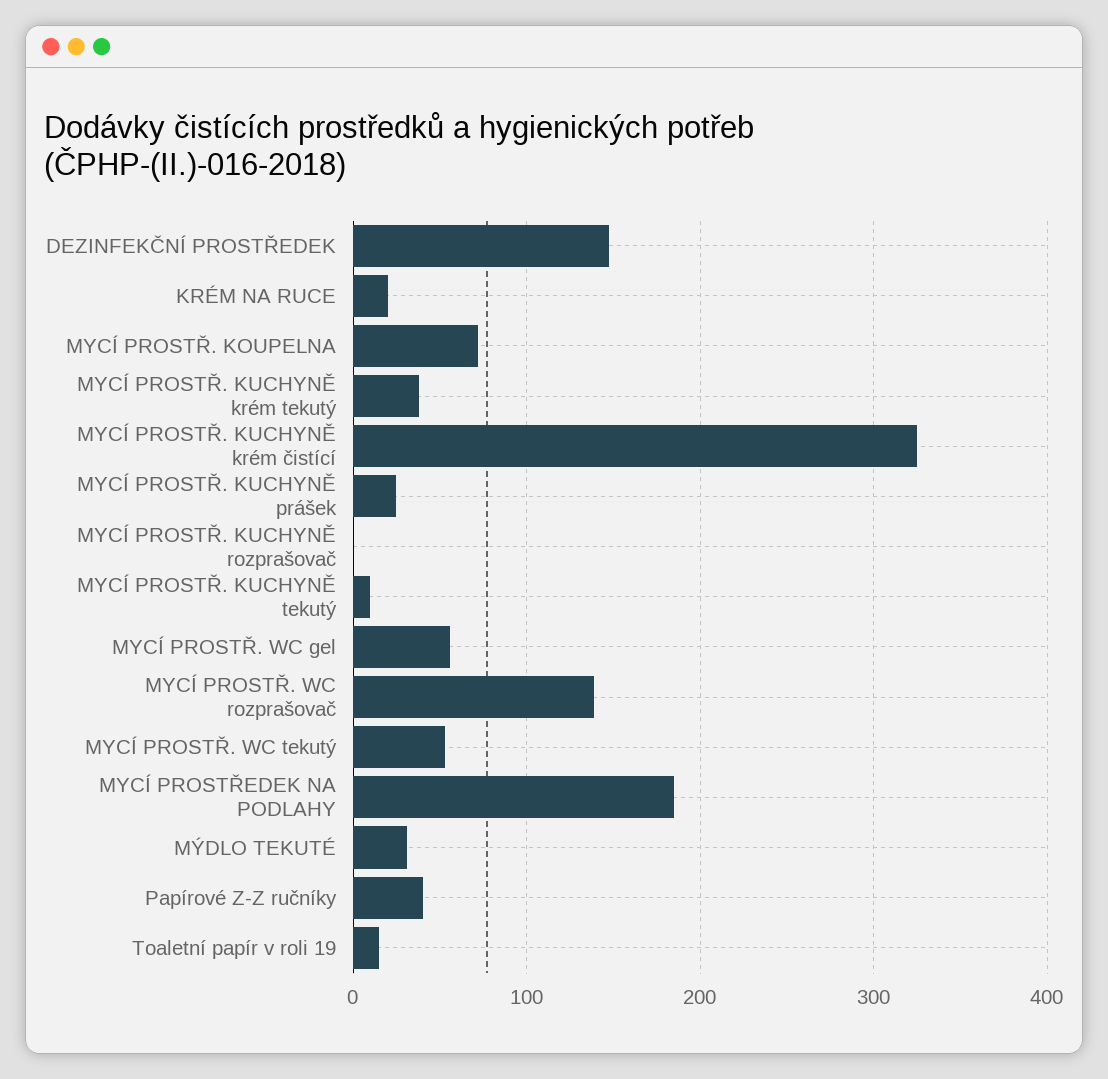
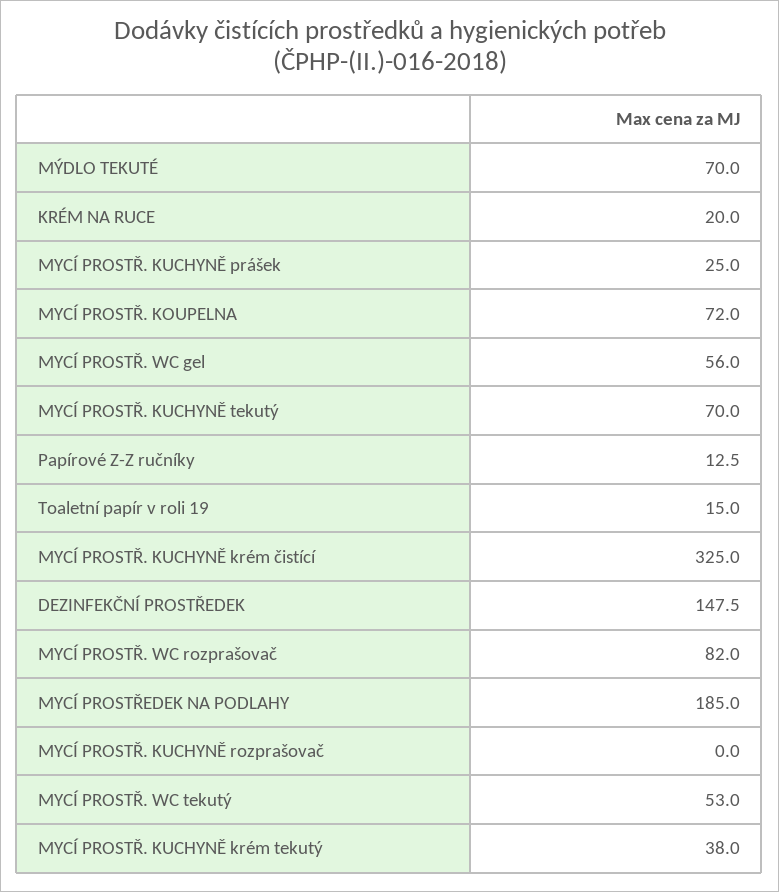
  {
    "DEZINFEKČNÍ PROSTŘEDEK": 147.5,
    "KRÉM NA RUCE": 20,
    "MYCÍ PROSTŘ. KOUPELNA": 72,
    "MYCÍ PROSTŘ. KUCHYNĚ krém tekutý": 38,
    "MYCÍ PROSTŘ. KUCHYNĚ krém čistící": 325,
    "MYCÍ PROSTŘ. KUCHYNĚ prášek": 25,
    "MYCÍ PROSTŘ. KUCHYNĚ rozprašovač": 0,
-   "MYCÍ PROSTŘ. KUCHYNĚ tekutý": 10,
+   "MYCÍ PROSTŘ. KUCHYNĚ tekutý": 70,
    "MYCÍ PROSTŘ. WC gel": 56,
-   "MYCÍ PROSTŘ. WC rozprašovač": 140,
+   "MYCÍ PROSTŘ. WC rozprašovač": 82,
    "MYCÍ PROSTŘ. WC tekutý": 53,
    "MYCÍ PROSTŘEDEK NA PODLAHY": 185,
-   "MÝDLO TEKUTÉ": 30,
+   "MÝDLO TEKUTÉ": 70,
-   "Papírové Z-Z ručníky": 40,
+   "Papírové Z-Z ručníky": 12.5,
    "Toaletní papír v roli 19": 15
  }

